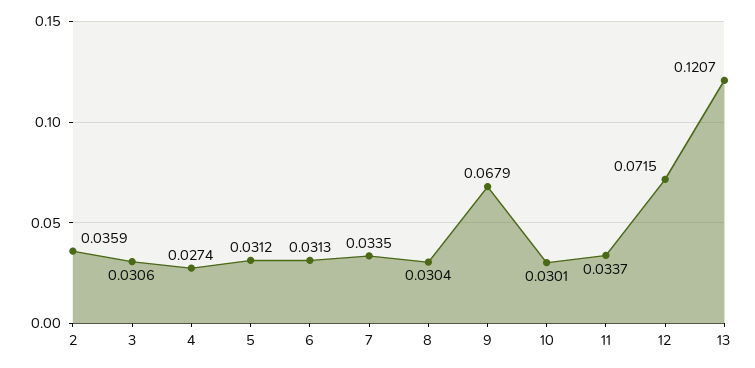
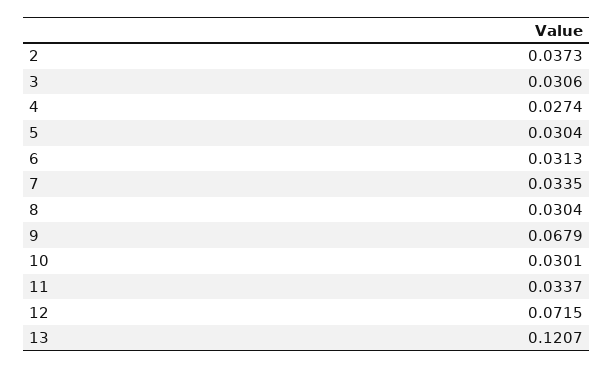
  {
-   "2": 0.0359,
+   "2": 0.0373,
    "3": 0.0306,
    "4": 0.0274,
-   "5": 0.0312,
+   "5": 0.0304,
    "6": 0.0313,
    "7": 0.0335,
    "8": 0.0304,
    "9": 0.0679,
    "10": 0.0301,
    "11": 0.0337,
    "12": 0.0715,
    "13": 0.1207
  }

